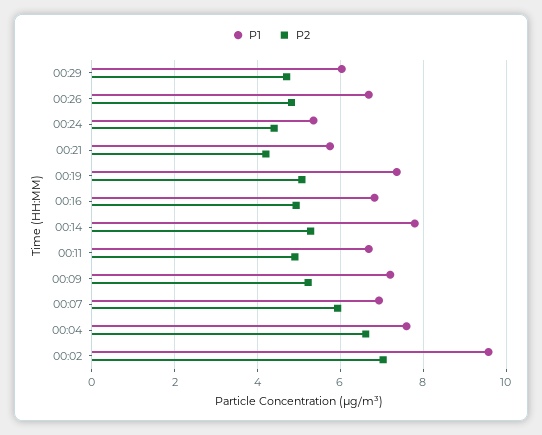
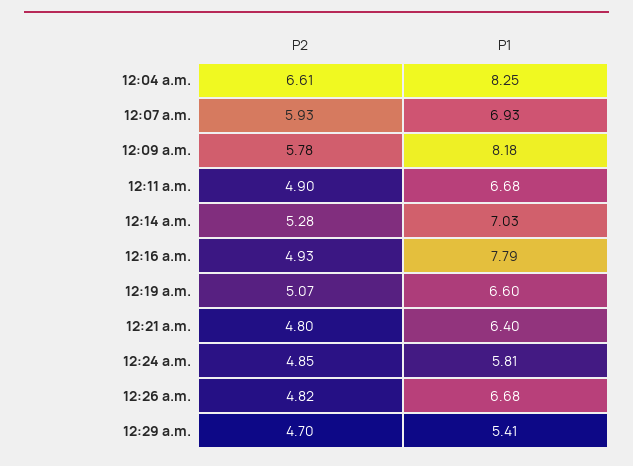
  {
    "P1": {
-     "00:29": 6,
+     "00:29": 5.41,
      "00:26": 6.68,
-     "00:24": 5.4,
+     "00:24": 5.81,
-     "00:21": 5.8,
+     "00:21": 6.4,
-     "00:19": 7.4,
+     "00:19": 6.6,
-     "00:16": 6.8,
+     "00:16": 7.79,
-     "00:14": 7.8,
+     "00:14": 7.03,
      "00:11": 6.68,
-     "00:09": 7.2,
+     "00:09": 8.18,
      "00:07": 6.93,
-     "00:04": 7.6,
+     "00:04": 8.25
-     "00:02": 9.6
    },
    "P2": {
      "00:29": 4.7,
      "00:26": 4.82,
-     "00:24": 4.4,
+     "00:24": 4.85,
-     "00:21": 4.2,
+     "00:21": 4.8,
      "00:19": 5.07,
      "00:16": 4.93,
      "00:14": 5.28,
      "00:11": 4.9,
-     "00:09": 5.2,
+     "00:09": 5.78,
      "00:07": 5.93,
-     "00:04": 6.61,
+     "00:04": 6.61
-     "00:02": 7
    }
  }

